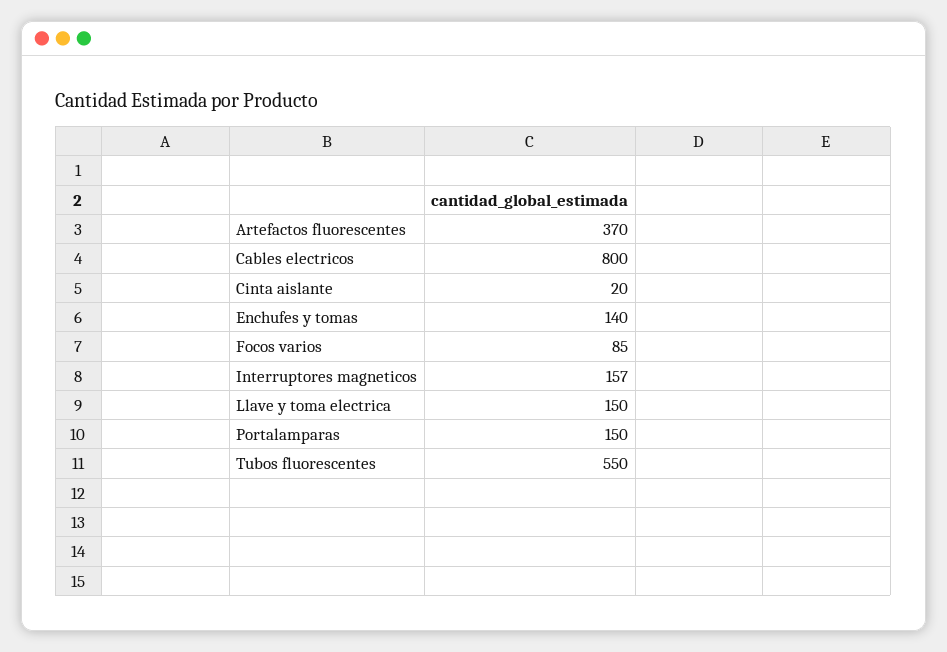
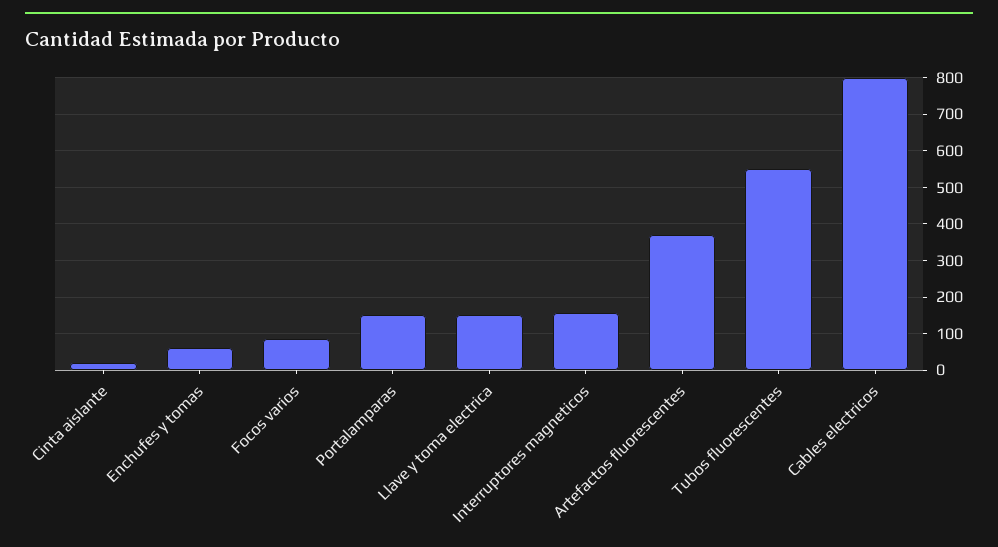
  {
    "Artefactos fluorescentes": 370,
    "Cables electricos": 800,
    "Cinta aislante": 20,
-   "Enchufes y tomas": 140,
+   "Enchufes y tomas": 60,
    "Focos varios": 85,
    "Interruptores magneticos": 157,
    "Llave y toma electrica": 150,
    "Portalamparas": 150,
    "Tubos fluorescentes": 550
  }

